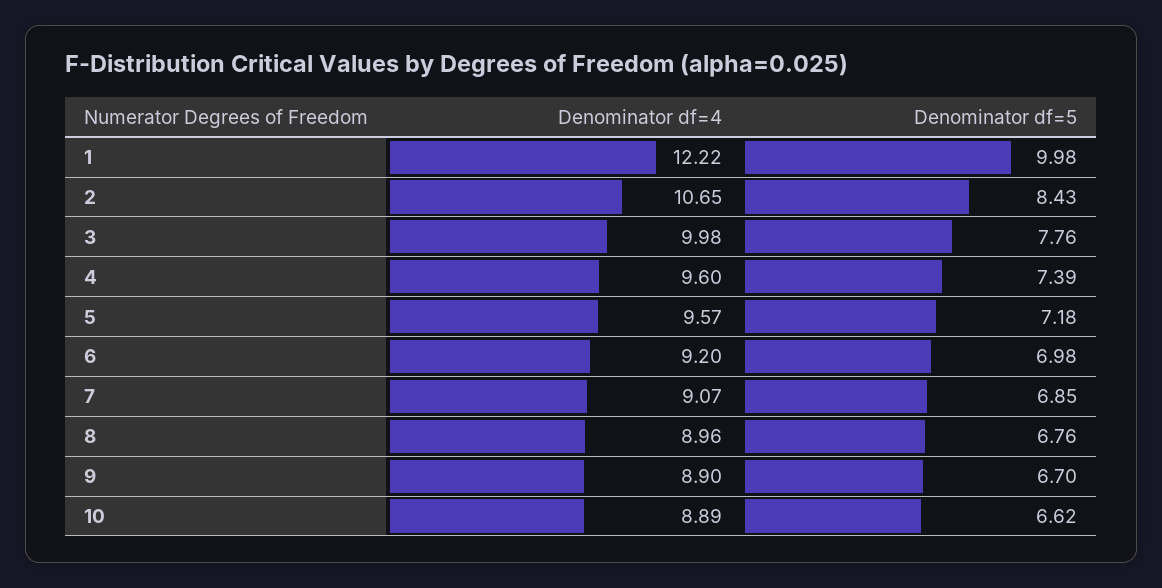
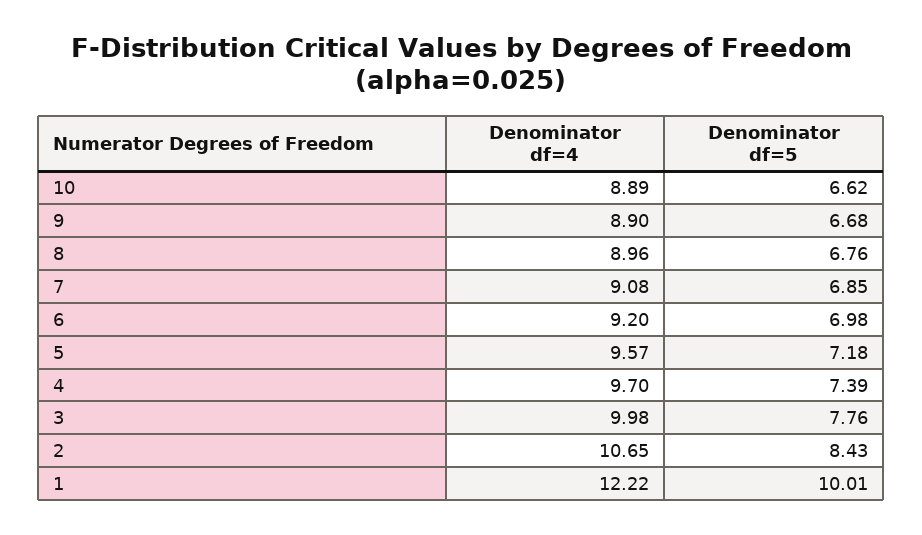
  {
    "Denominator df=4": {
      "1": 12.22,
      "2": 10.65,
      "3": 9.98,
-     "4": 9.6,
+     "4": 9.7,
      "5": 9.57,
      "6": 9.2,
-     "7": 9.07,
+     "7": 9.08,
      "8": 8.96,
      "9": 8.9,
      "10": 8.89
    },
    "Denominator df=5": {
-     "1": 9.98,
+     "1": 10.01,
      "2": 8.43,
      "3": 7.76,
      "4": 7.39,
      "5": 7.18,
      "6": 6.98,
      "7": 6.85,
      "8": 6.76,
-     "9": 6.7,
+     "9": 6.68,
      "10": 6.62
    }
  }

